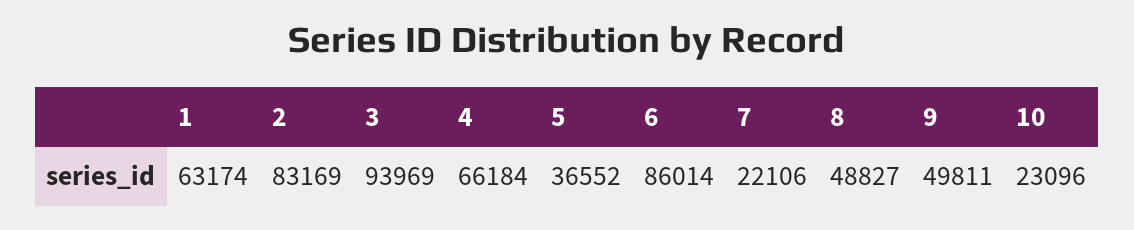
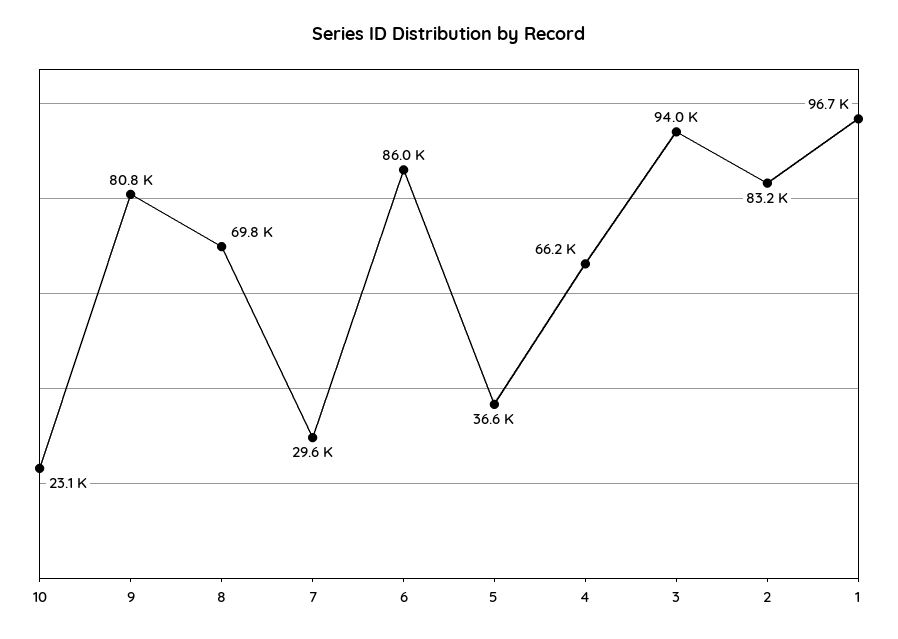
  {
-   "1": 63174,
+   "1": 96700,
    "2": 83169,
    "3": 93969,
    "4": 66184,
    "5": 36552,
    "6": 86014,
-   "7": 22106,
+   "7": 29600,
-   "8": 48827,
+   "8": 69800,
-   "9": 49811,
+   "9": 80800,
    "10": 23096
  }

